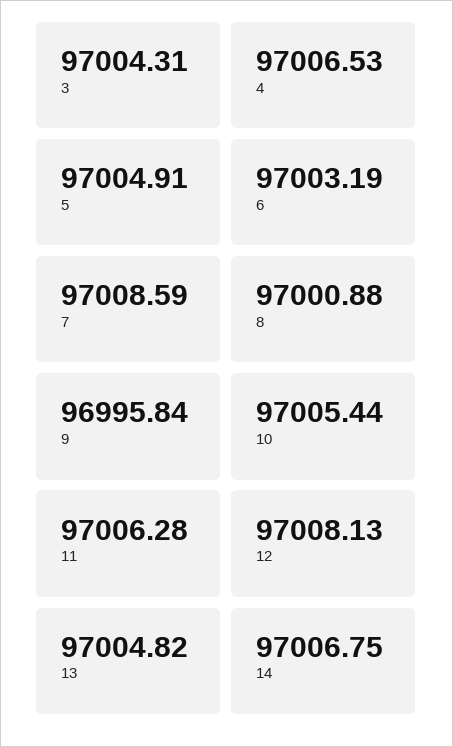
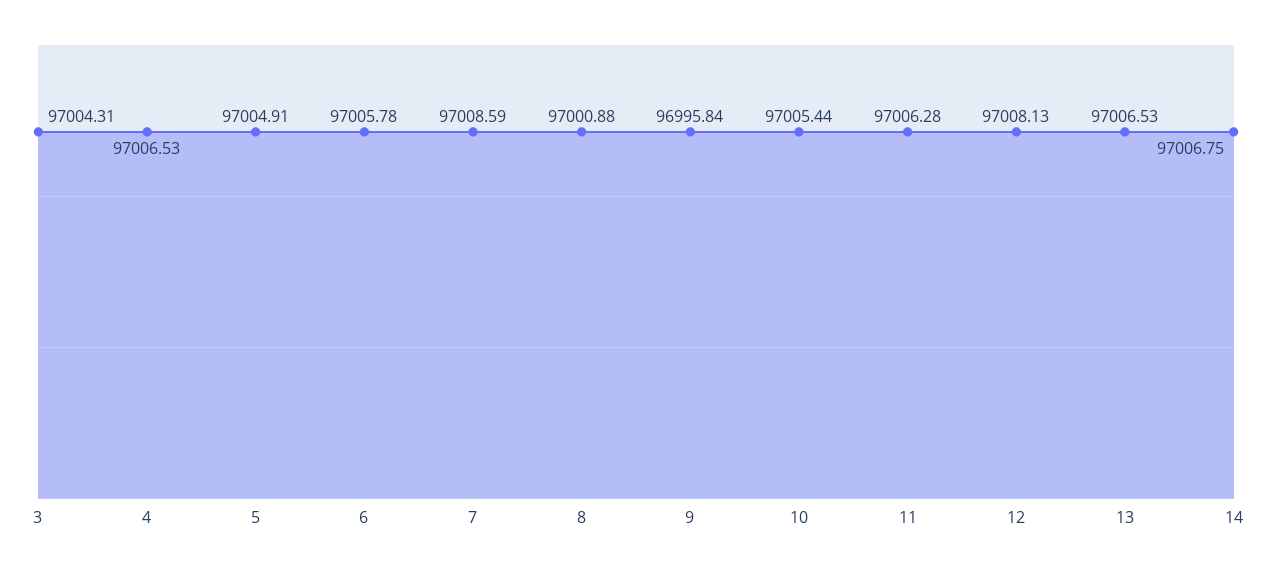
  {
    "3": 97004.31,
    "4": 97006.53,
    "5": 97004.91,
-   "6": 97003.19,
+   "6": 97005.78,
    "7": 97008.59,
    "8": 97000.88,
    "9": 96995.84,
    "10": 97005.44,
    "11": 97006.28,
    "12": 97008.13,
-   "13": 97004.82,
+   "13": 97006.53,
    "14": 97006.75
  }

